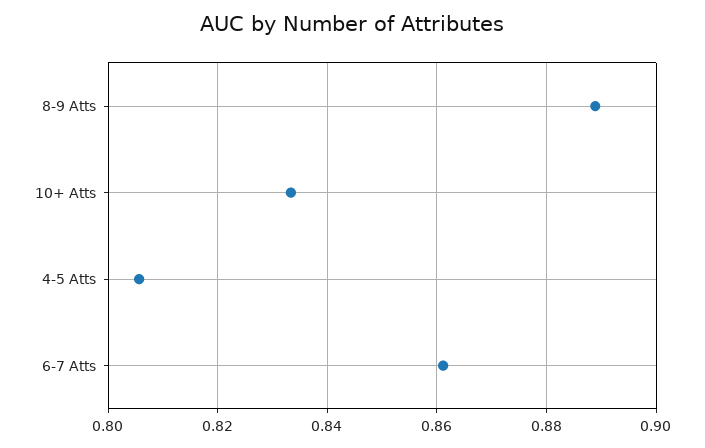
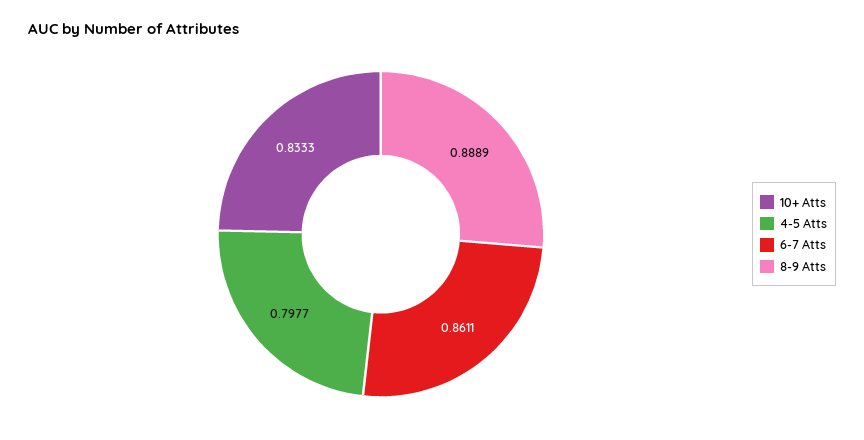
  {
    "8-9 Atts": 0.8889,
    "10+ Atts": 0.8333,
-   "4-5 Atts": 0.806,
+   "4-5 Atts": 0.7977,
    "6-7 Atts": 0.8611
  }

